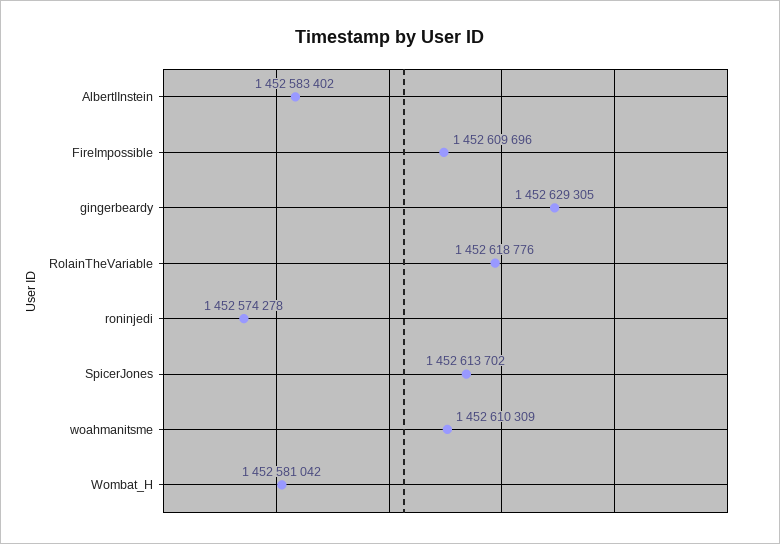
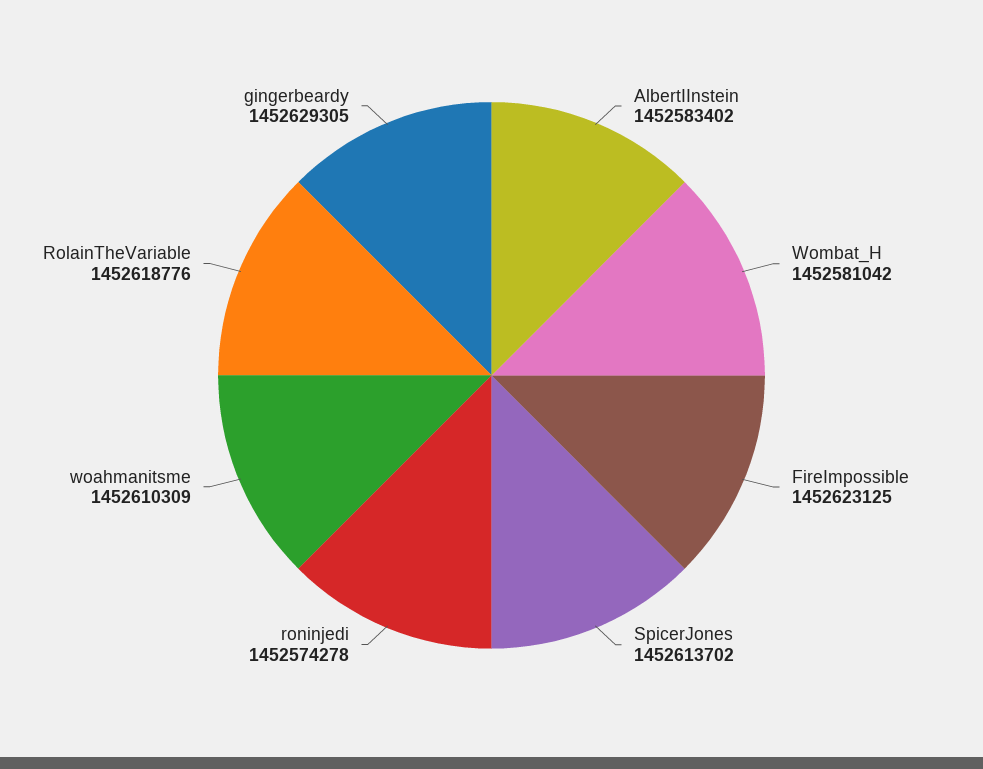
  {
    "AlbertIInstein": 1452583402,
-   "FireImpossible": 1452609696,
+   "FireImpossible": 1452623125,
    "gingerbeardy": 1452629305,
    "RolainTheVariable": 1452618776,
    "roninjedi": 1452574278,
    "SpicerJones": 1452613702,
    "woahmanitsme": 1452610309,
    "Wombat_H": 1452581042
  }

